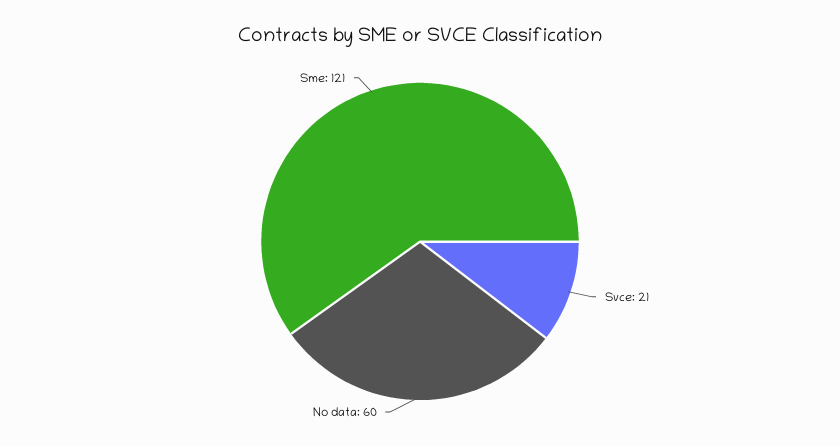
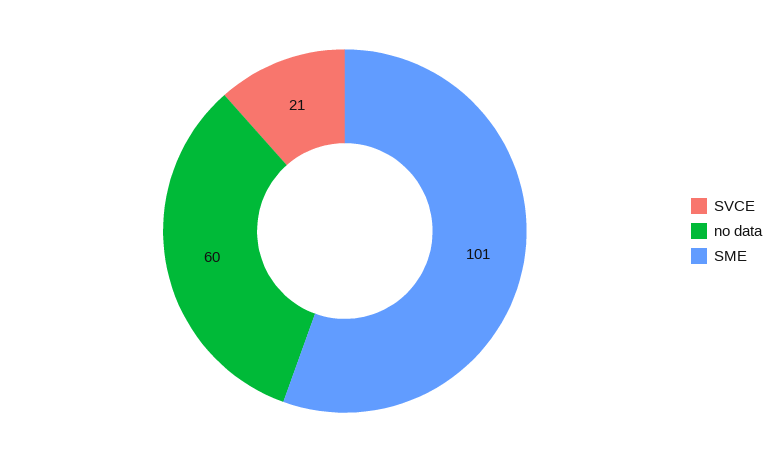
  {
    "Svce": 21,
    "No data": 60,
-   "Sme": 121
+   "Sme": 101
  }

